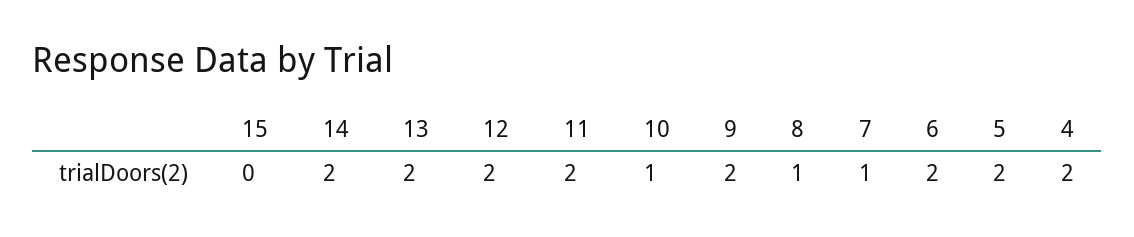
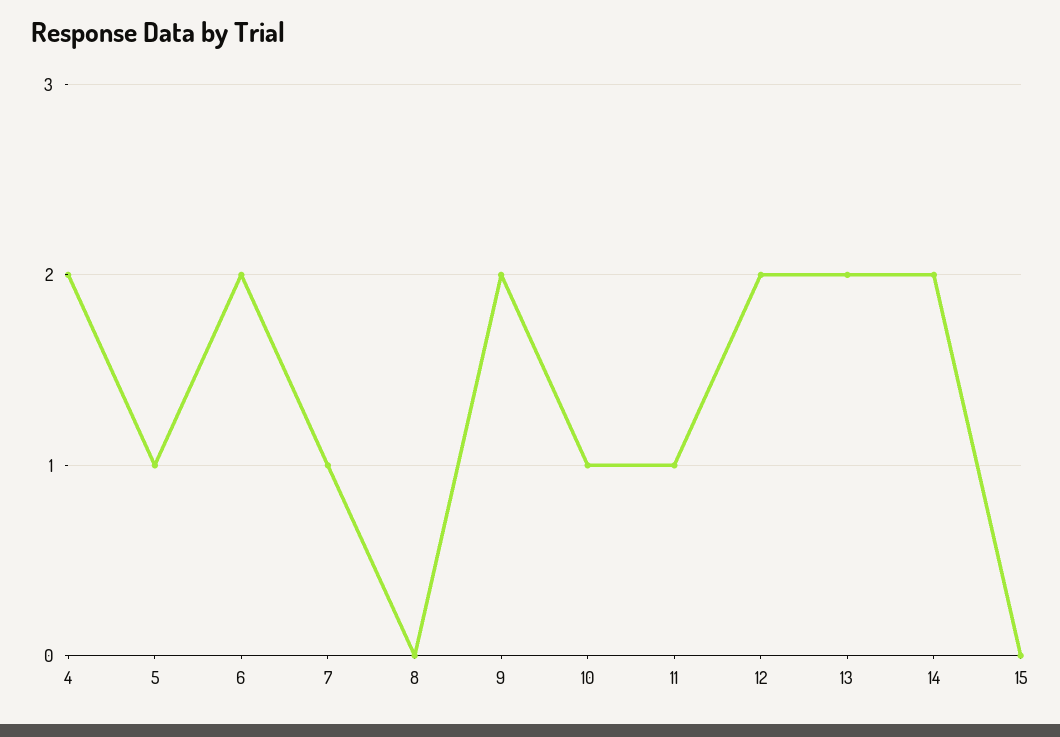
  {
    "15": 0,
    "14": 2,
    "13": 2,
    "12": 2,
-   "11": 2,
+   "11": 1,
    "10": 1,
    "9": 2,
-   "8": 1,
+   "8": 0,
    "7": 1,
    "6": 2,
-   "5": 2,
+   "5": 1,
    "4": 2
  }

